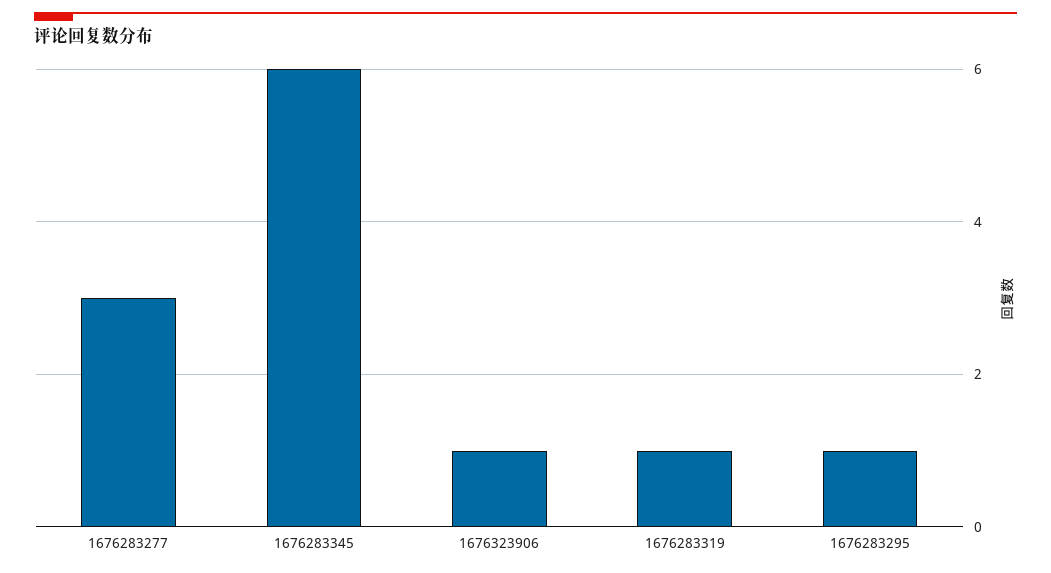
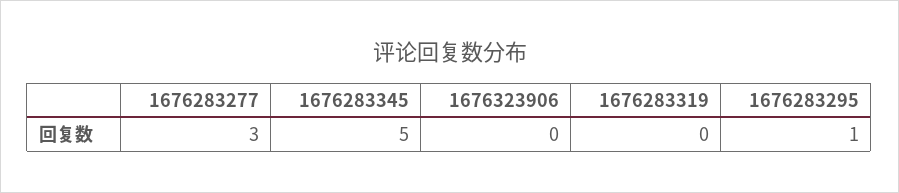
  {
    "1676283277": 3,
-   "1676283345": 6,
+   "1676283345": 5,
-   "1676323906": 1,
+   "1676323906": 0,
-   "1676283319": 1,
+   "1676283319": 0,
    "1676283295": 1
  }

